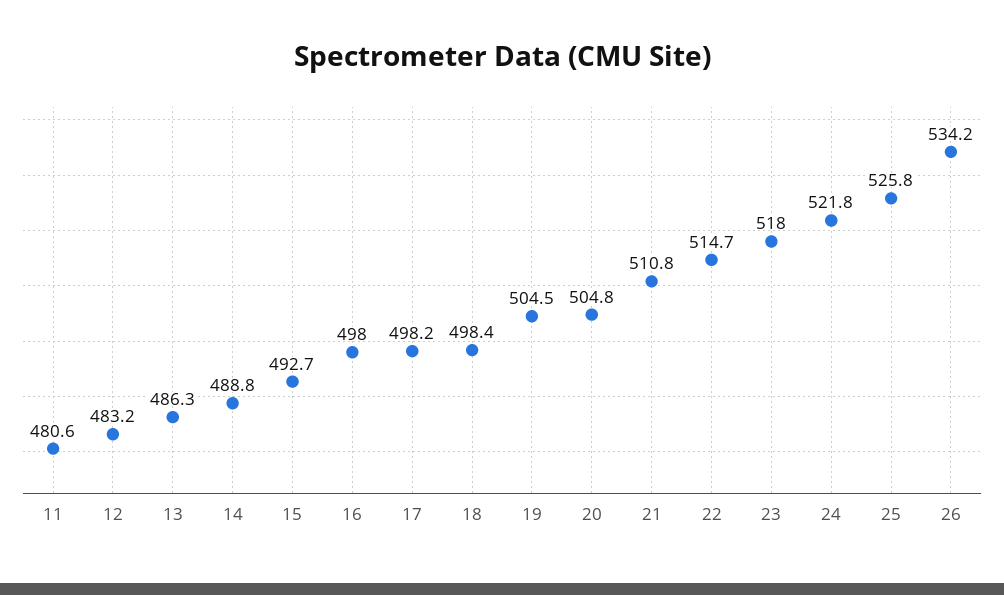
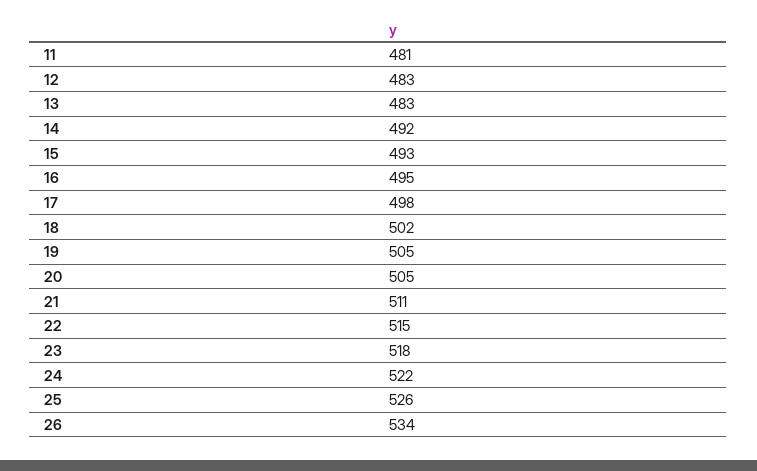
  {
    "11": 480.6,
    "12": 483.2,
-   "13": 486.3,
+   "13": 483,
-   "14": 488.8,
+   "14": 492,
    "15": 492.7,
-   "16": 498,
+   "16": 495,
    "17": 498.2,
-   "18": 498.4,
+   "18": 502,
    "19": 504.5,
    "20": 504.8,
    "21": 510.8,
    "22": 514.7,
    "23": 518,
    "24": 521.8,
    "25": 525.8,
    "26": 534.2
  }

